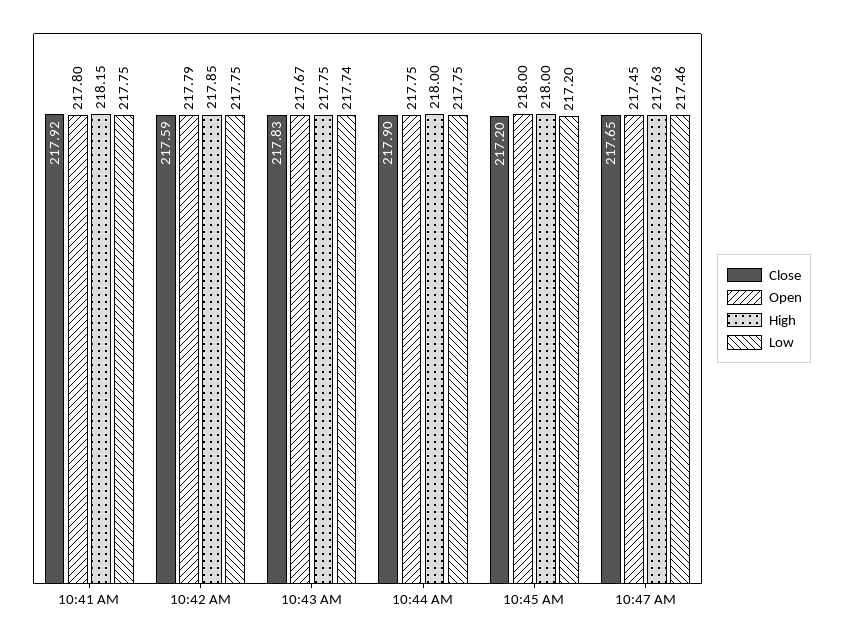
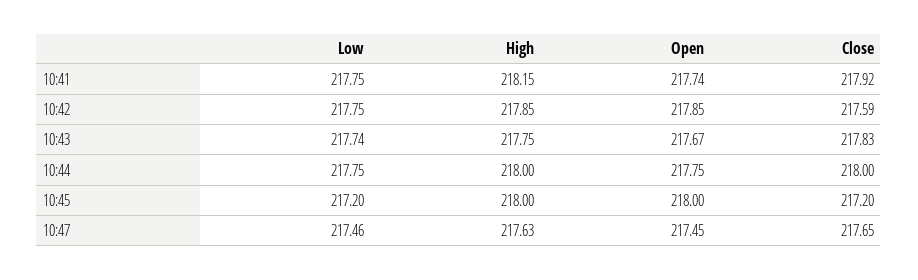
  {
    "Close": {
      "10:41 AM": 217.92,
      "10:42 AM": 217.59,
      "10:43 AM": 217.83,
-     "10:44 AM": 217.9,
+     "10:44 AM": 218,
      "10:45 AM": 217.2,
      "10:47 AM": 217.65
    },
    "Open": {
-     "10:41 AM": 217.8,
+     "10:41 AM": 217.74,
-     "10:42 AM": 217.79,
+     "10:42 AM": 217.85,
      "10:43 AM": 217.67,
      "10:44 AM": 217.75,
      "10:45 AM": 218,
      "10:47 AM": 217.45
    },
    "High": {
      "10:41 AM": 218.15,
      "10:42 AM": 217.85,
      "10:43 AM": 217.75,
      "10:44 AM": 218,
      "10:45 AM": 218,
      "10:47 AM": 217.63
    },
    "Low": {
      "10:41 AM": 217.75,
      "10:42 AM": 217.75,
      "10:43 AM": 217.74,
      "10:44 AM": 217.75,
      "10:45 AM": 217.2,
      "10:47 AM": 217.46
    }
  }

